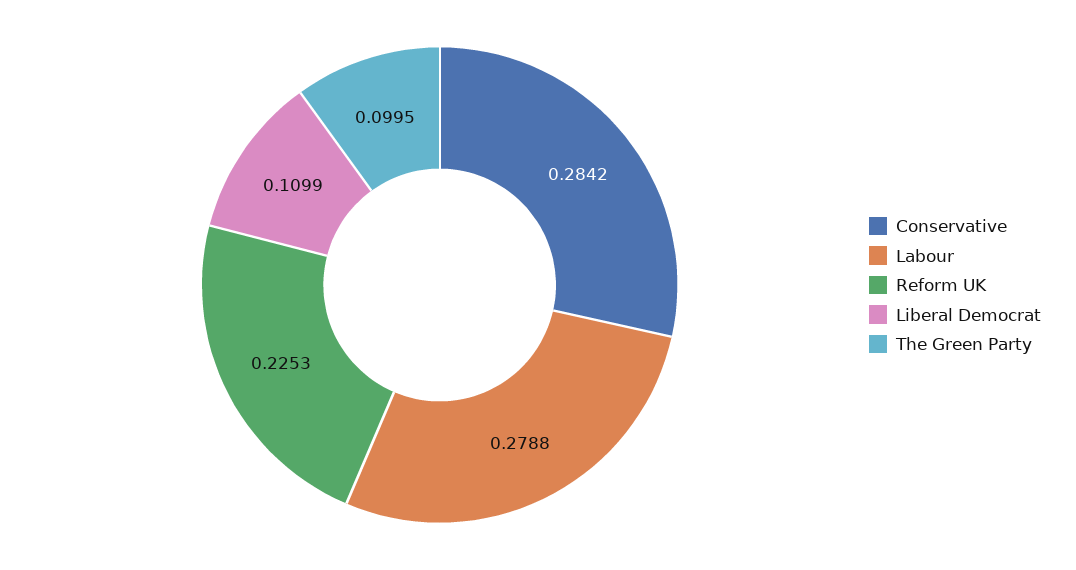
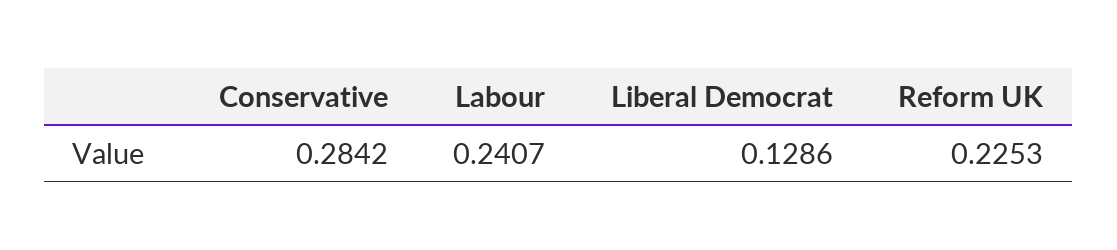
  {
    "Conservative": 0.2842,
-   "Labour": 0.2788,
+   "Labour": 0.2407,
    "Reform UK": 0.2253,
-   "Liberal Democrat": 0.1099,
+   "Liberal Democrat": 0.1286
-   "The Green Party": 0.0995
  }

